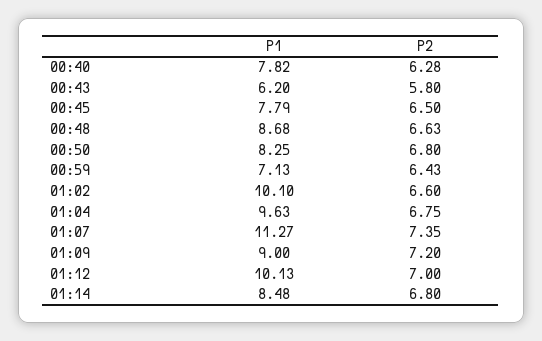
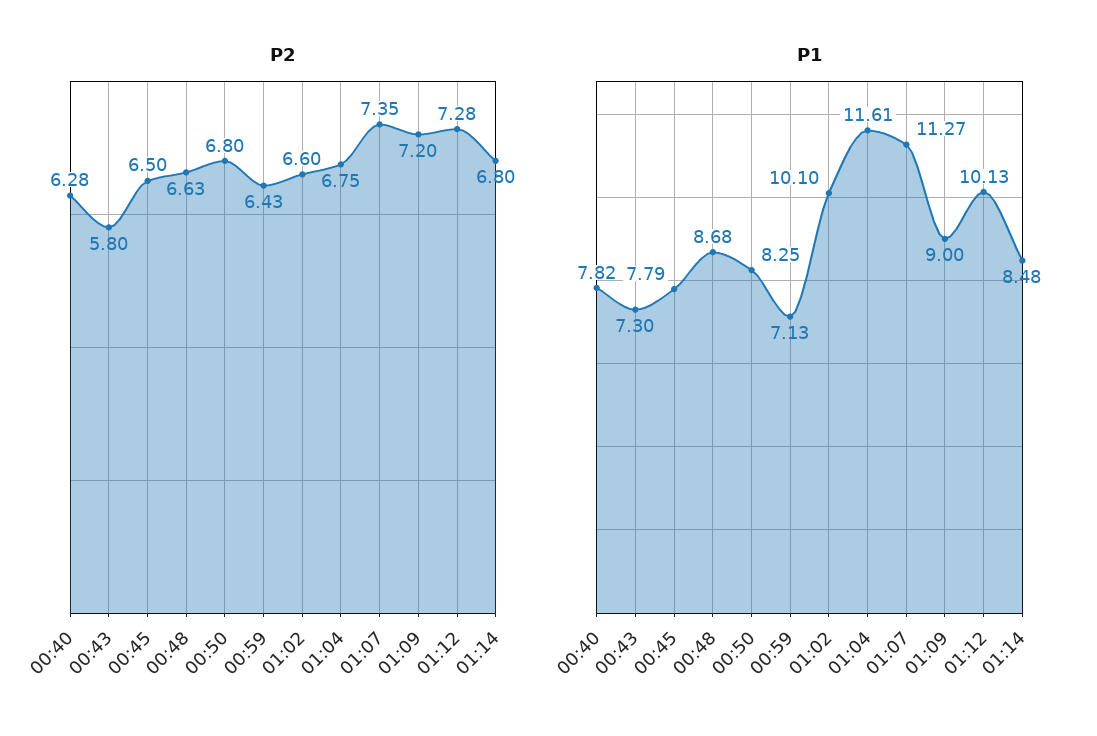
  {
    "P1": {
      "00:40": 7.82,
-     "00:43": 6.2,
+     "00:43": 7.3,
      "00:45": 7.79,
      "00:48": 8.68,
      "00:50": 8.25,
      "00:59": 7.13,
      "01:02": 10.1,
-     "01:04": 9.63,
+     "01:04": 11.61,
      "01:07": 11.27,
      "01:09": 9,
      "01:12": 10.13,
      "01:14": 8.48
    },
    "P2": {
      "00:40": 6.28,
      "00:43": 5.8,
      "00:45": 6.5,
      "00:48": 6.63,
      "00:50": 6.8,
      "00:59": 6.43,
      "01:02": 6.6,
      "01:04": 6.75,
      "01:07": 7.35,
      "01:09": 7.2,
-     "01:12": 7,
+     "01:12": 7.28,
      "01:14": 6.8
    }
  }

